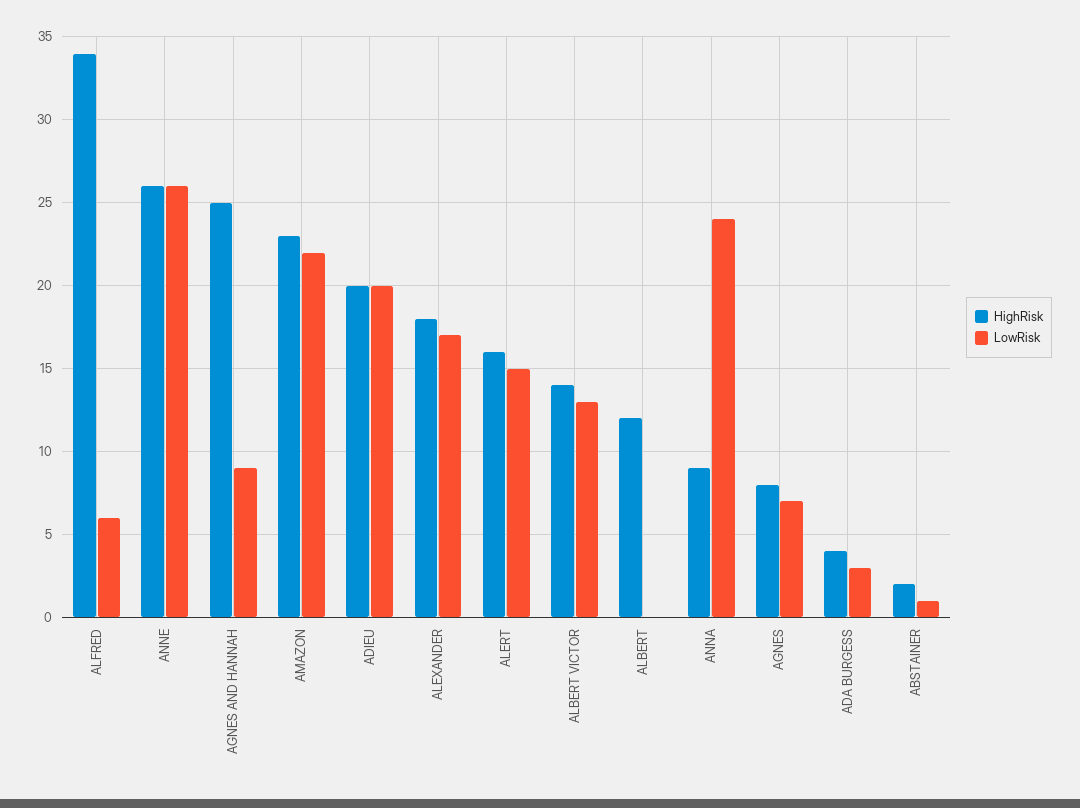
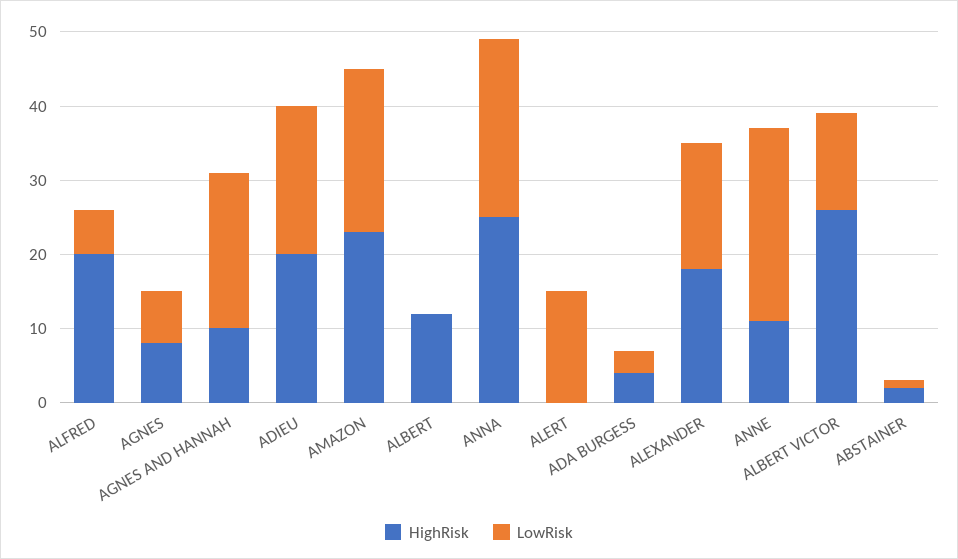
  {
    "HighRisk": {
-     "ALFRED": 34,
+     "ALFRED": 20,
-     "ANNE": 26,
+     "ANNE": 10,
-     "AGNES AND HANNAH": 25,
+     "AGNES AND HANNAH": 10,
      "AMAZON": 23,
      "ADIEU": 20,
      "ALEXANDER": 18,
-     "ALERT": 16,
+     "ALERT": 0,
-     "ALBERT VICTOR": 14,
+     "ALBERT VICTOR": 25,
      "ALBERT": 12,
-     "ANNA": 9,
+     "ANNA": 25,
      "AGNES": 8,
      "ADA BURGESS": 4,
      "ABSTAINER": 2
    },
    "LowRisk": {
      "ALFRED": 6,
      "ANNE": 26,
-     "AGNES AND HANNAH": 9,
+     "AGNES AND HANNAH": 20,
      "AMAZON": 22,
      "ADIEU": 20,
      "ALEXANDER": 17,
      "ALERT": 15,
      "ALBERT VICTOR": 13,
      "ALBERT": 0,
      "ANNA": 24,
      "AGNES": 7,
      "ADA BURGESS": 3,
      "ABSTAINER": 1
    }
  }

